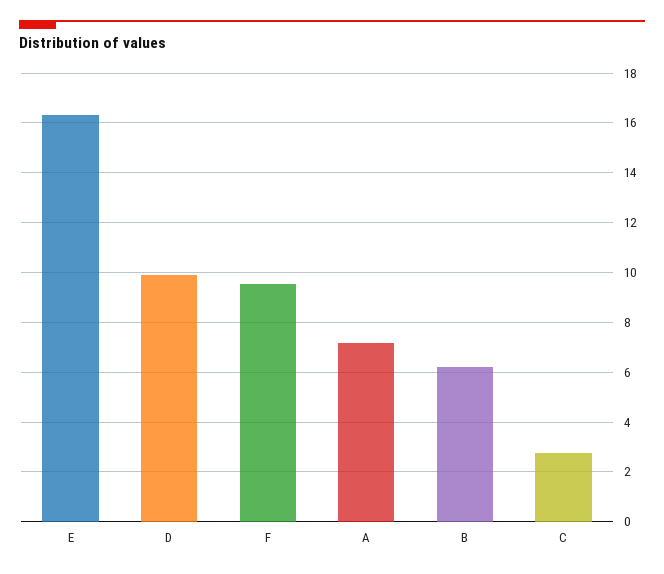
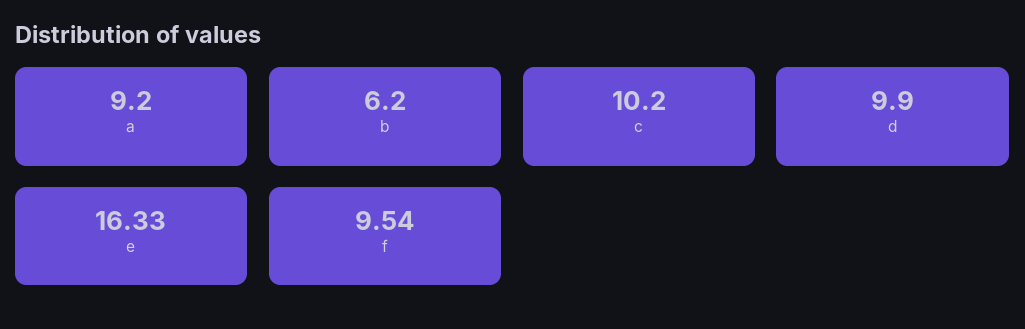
  {
    "E": 16.33,
    "D": 9.9,
    "F": 9.54,
-   "A": 7.25,
+   "A": 9.2,
    "B": 6.2,
-   "C": 2.75
+   "C": 10.2
  }

